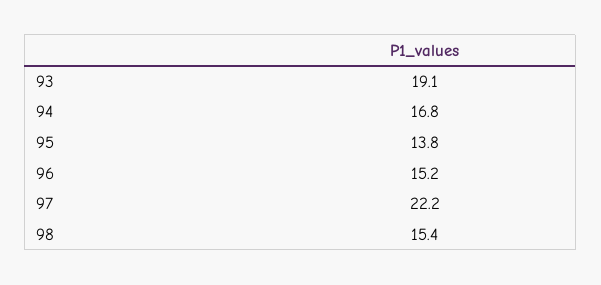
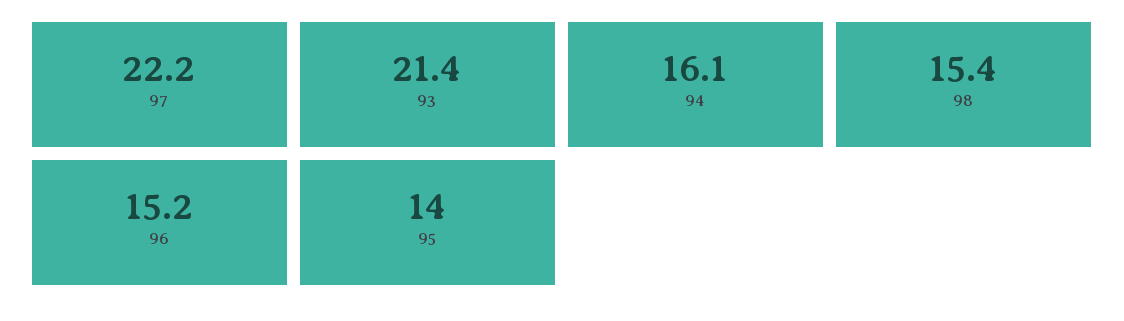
  {
-   "93": 19.1,
+   "93": 21.4,
-   "94": 16.8,
+   "94": 16.1,
-   "95": 13.8,
+   "95": 14,
    "96": 15.2,
    "97": 22.2,
    "98": 15.4
  }

